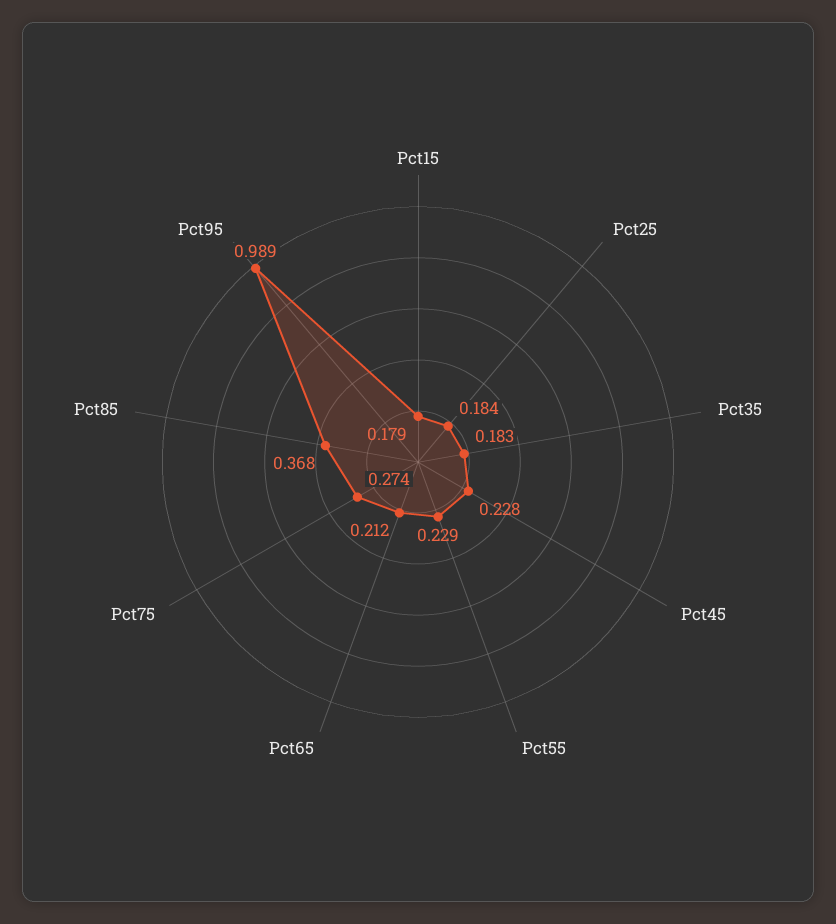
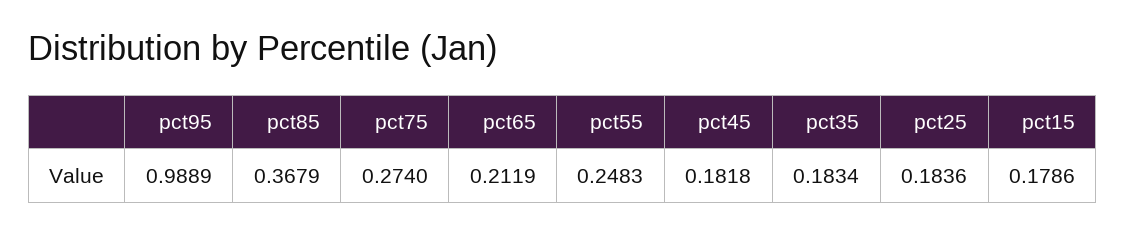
  {
    "Pct15": 0.1786,
    "Pct25": 0.1836,
    "Pct35": 0.1834,
-   "Pct45": 0.228,
+   "Pct45": 0.1818,
-   "Pct55": 0.229,
+   "Pct55": 0.2483,
    "Pct65": 0.2119,
    "Pct75": 0.274,
    "Pct85": 0.3679,
    "Pct95": 0.9889
  }

